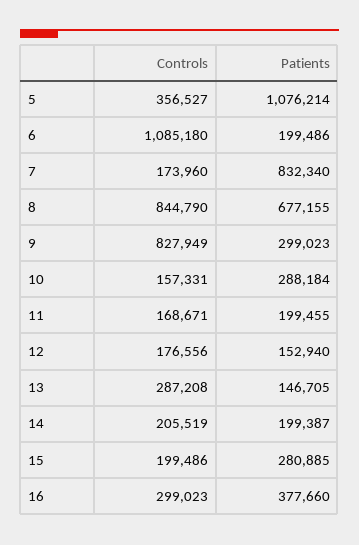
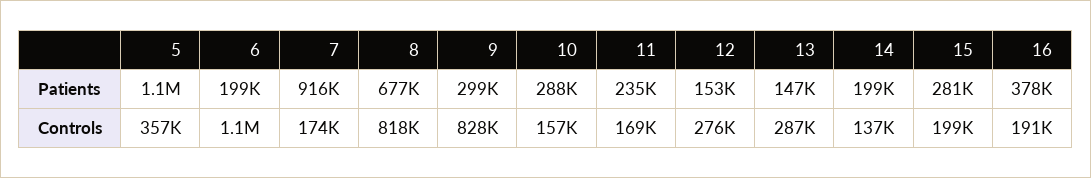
  {
    "Controls": {
      "5": 356527,
      "6": 1085180,
      "7": 173960,
-     "8": 844790,
+     "8": 818000,
      "9": 827949,
      "10": 157331,
      "11": 168671,
-     "12": 176556,
+     "12": 276000,
      "13": 287208,
-     "14": 205519,
+     "14": 137000,
      "15": 199486,
-     "16": 299023
+     "16": 191000
    },
    "Patients": {
      "5": 1076214,
      "6": 199486,
-     "7": 832340,
+     "7": 916000,
      "8": 677155,
      "9": 299023,
      "10": 288184,
-     "11": 199455,
+     "11": 235000,
      "12": 152940,
      "13": 146705,
      "14": 199387,
      "15": 280885,
      "16": 377660
    }
  }

